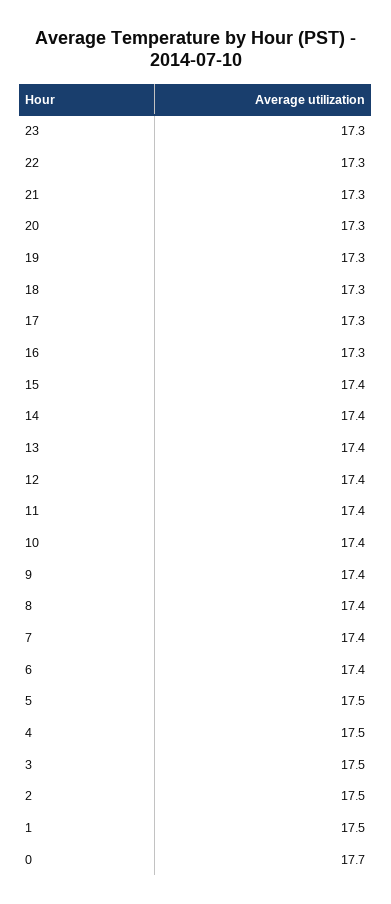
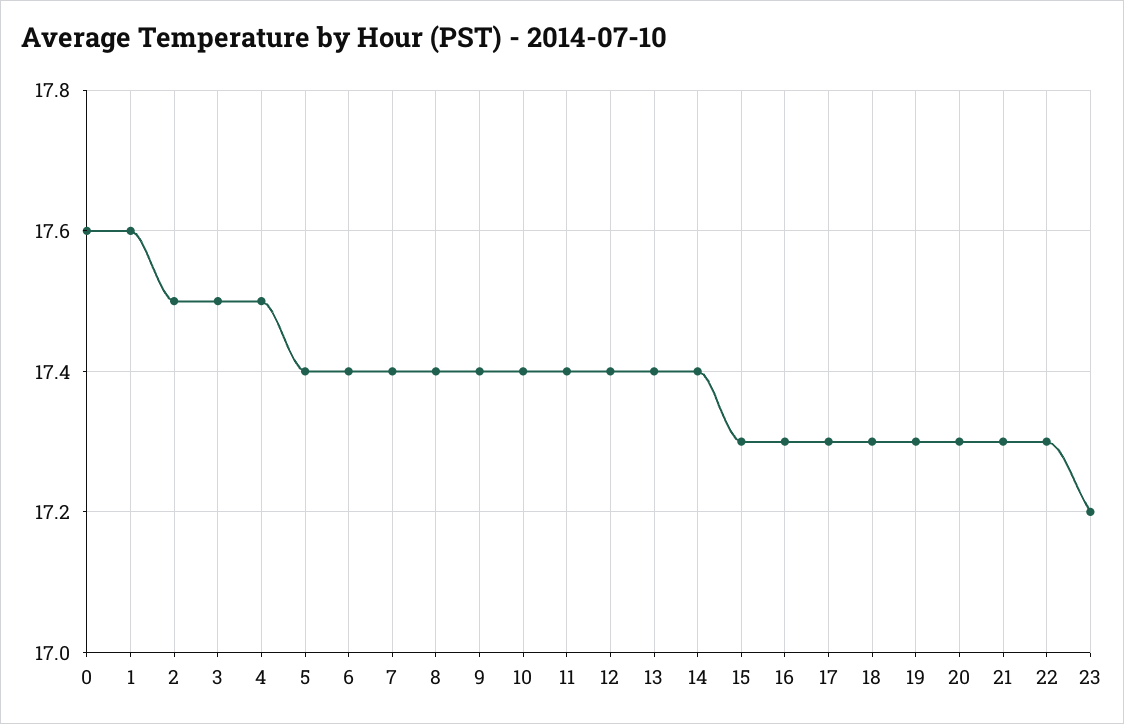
  {
-   "23": 17.3,
+   "23": 17.2,
    "22": 17.3,
    "21": 17.3,
    "20": 17.3,
    "19": 17.3,
    "18": 17.3,
    "17": 17.3,
    "16": 17.3,
-   "15": 17.4,
+   "15": 17.3,
    "14": 17.4,
    "13": 17.4,
    "12": 17.4,
    "11": 17.4,
    "10": 17.4,
    "9": 17.4,
    "8": 17.4,
    "7": 17.4,
    "6": 17.4,
-   "5": 17.5,
+   "5": 17.4,
    "4": 17.5,
    "3": 17.5,
    "2": 17.5,
-   "1": 17.5,
+   "1": 17.6,
-   "0": 17.7
+   "0": 17.6
  }

